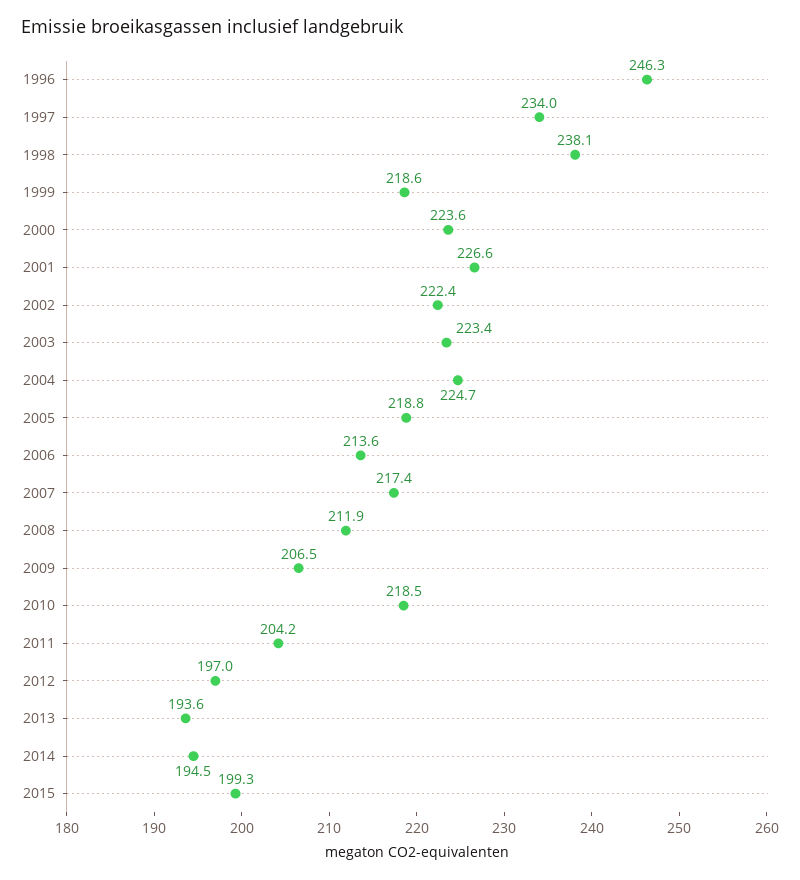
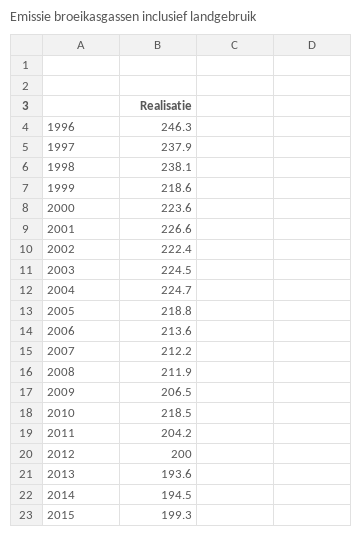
  {
    "1996": 246.3,
-   "1997": 234,
+   "1997": 237.9,
    "1998": 238.1,
    "1999": 218.6,
    "2000": 223.6,
    "2001": 226.6,
    "2002": 222.4,
-   "2003": 223.4,
+   "2003": 224.5,
    "2004": 224.7,
    "2005": 218.8,
    "2006": 213.6,
-   "2007": 217.4,
+   "2007": 212.2,
    "2008": 211.9,
    "2009": 206.5,
    "2010": 218.5,
    "2011": 204.2,
-   "2012": 197,
+   "2012": 200,
    "2013": 193.6,
    "2014": 194.5,
    "2015": 199.3
  }

